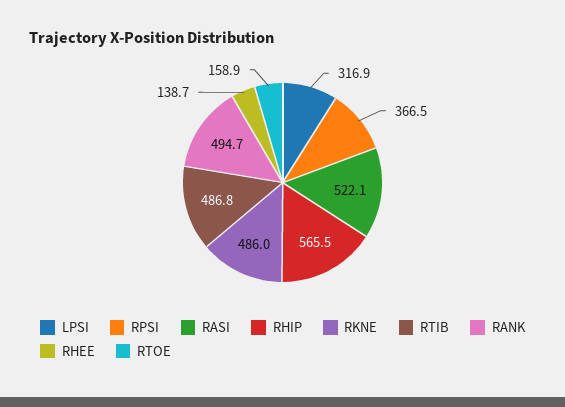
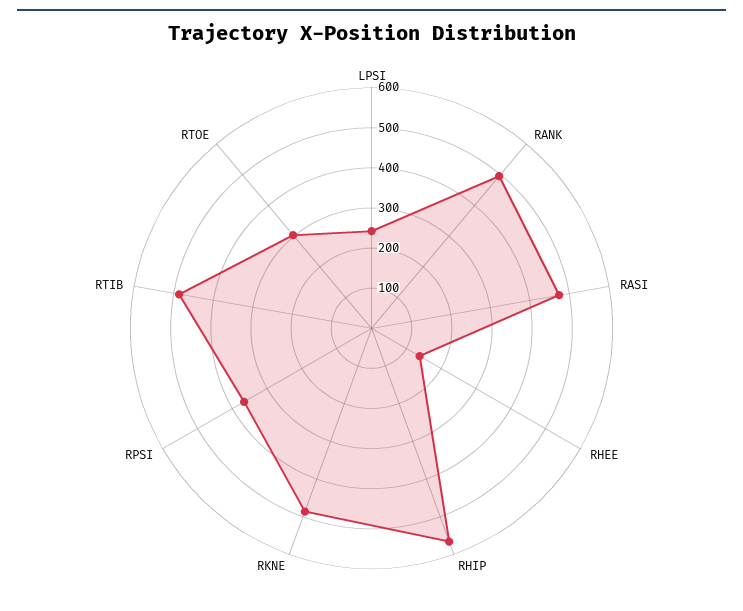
  {
-   "LPSI": 316.9,
+   "LPSI": 240,
    "RPSI": 366.5,
-   "RASI": 522.1,
+   "RASI": 480,
    "RHIP": 565.5,
    "RKNE": 486,
    "RTIB": 486.8,
    "RANK": 494.7,
    "RHEE": 138.7,
-   "RTOE": 158.9
+   "RTOE": 300
  }

